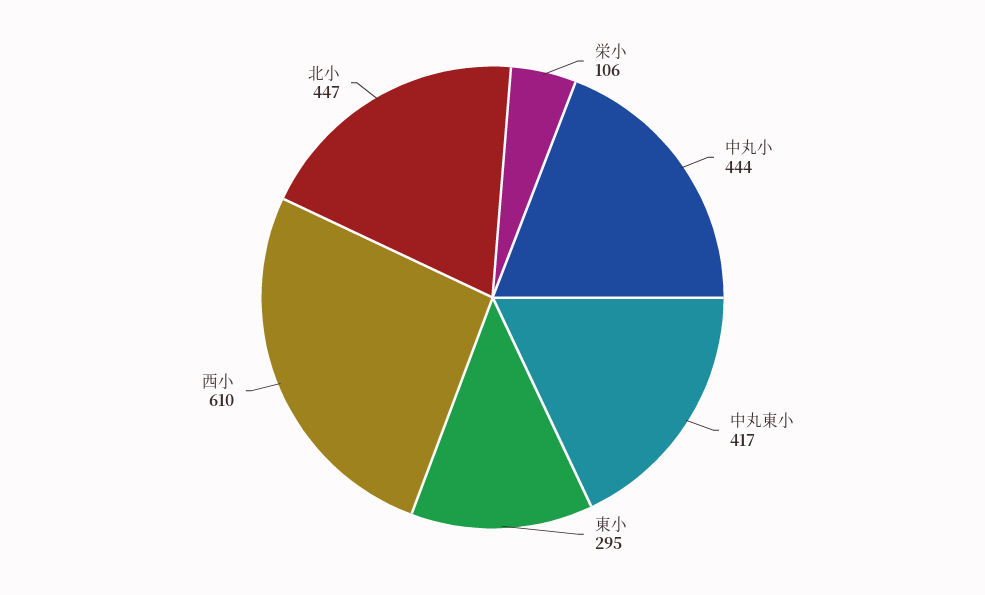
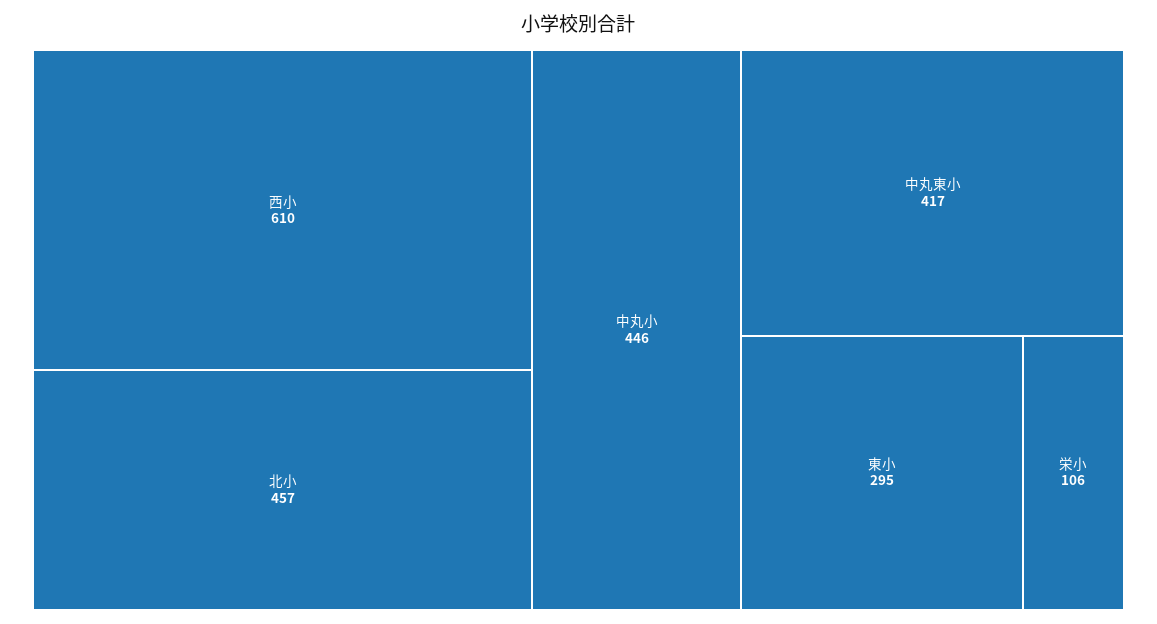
  {
    "栄小": 106,
-   "中丸小": 444,
+   "中丸小": 446,
    "中丸東小": 417,
    "東小": 295,
    "西小": 610,
-   "北小": 447
+   "北小": 457
  }

